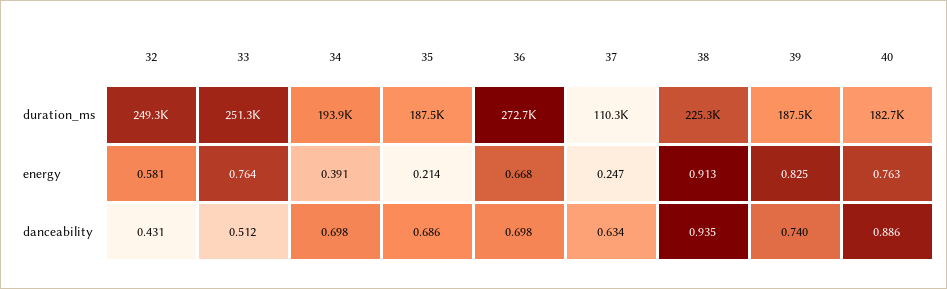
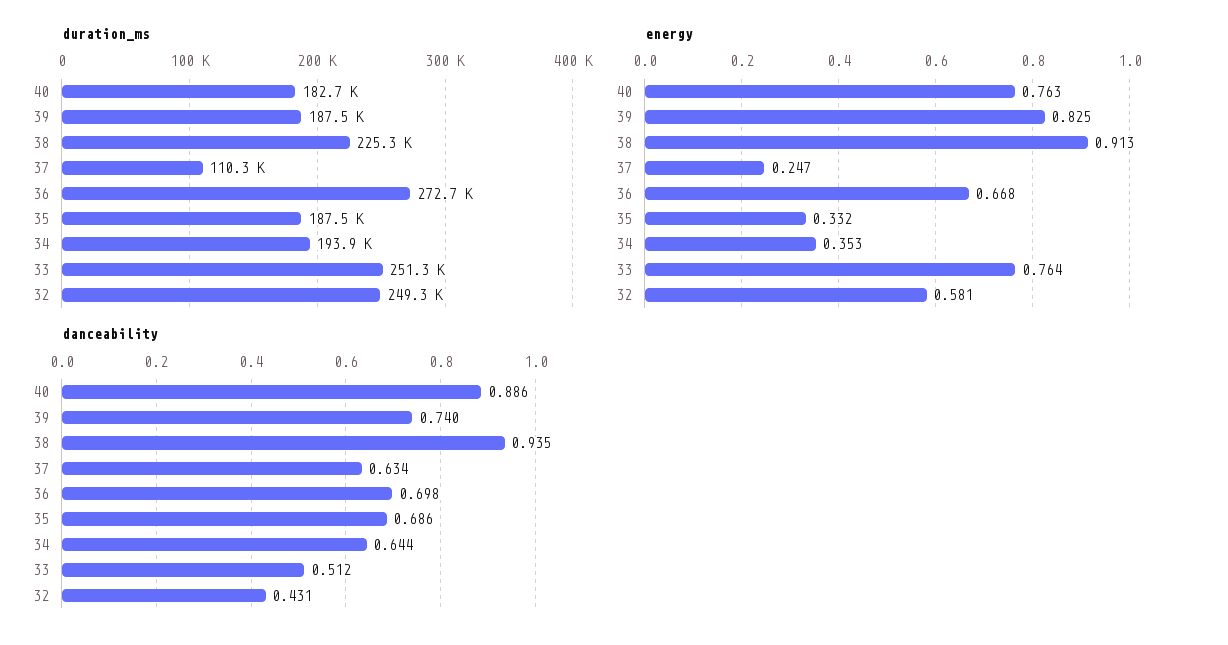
  {
    "duration_ms": {
      "32": 249300,
      "33": 251300,
      "34": 193900,
      "35": 187500,
      "36": 272700,
      "37": 110300,
      "38": 225300,
      "39": 187500,
      "40": 182700
    },
    "energy": {
      "32": 0.581,
      "33": 0.764,
-     "34": 0.391,
+     "34": 0.353,
-     "35": 0.214,
+     "35": 0.332,
      "36": 0.668,
      "37": 0.247,
      "38": 0.913,
      "39": 0.825,
      "40": 0.763
    },
    "danceability": {
      "32": 0.431,
      "33": 0.512,
-     "34": 0.698,
+     "34": 0.644,
      "35": 0.686,
      "36": 0.698,
      "37": 0.634,
      "38": 0.935,
      "39": 0.74,
      "40": 0.886
    }
  }

